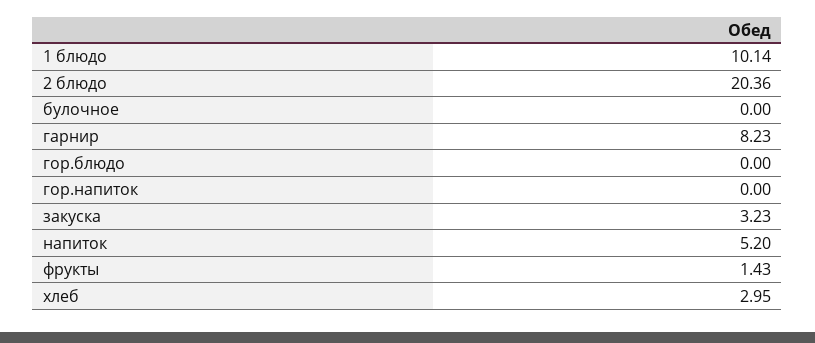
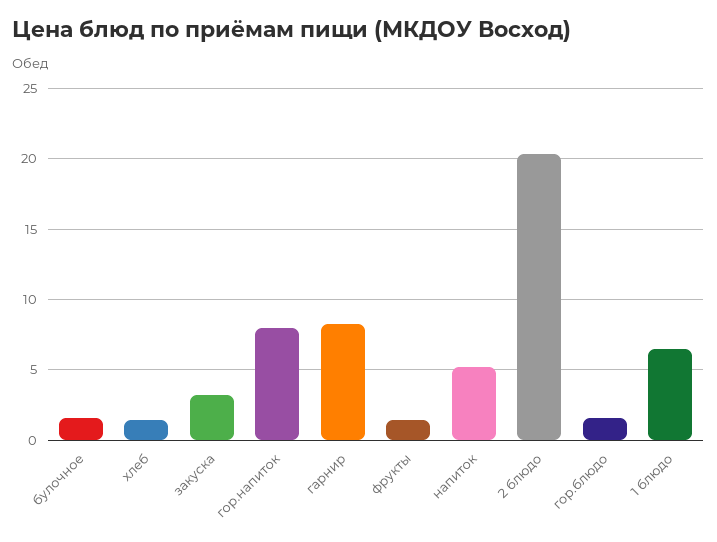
  {
-   "1 блюдо": 10.14,
+   "1 блюдо": 6.5,
    "2 блюдо": 20.36,
-   "булочное": 0,
+   "булочное": 1.5,
    "гарнир": 8.23,
-   "гор.блюдо": 0,
+   "гор.блюдо": 1.5,
-   "гор.напиток": 0,
+   "гор.напиток": 8,
    "закуска": 3.23,
    "напиток": 5.2,
    "фрукты": 1.43,
-   "хлеб": 2.95
+   "хлеб": 1.5
  }

